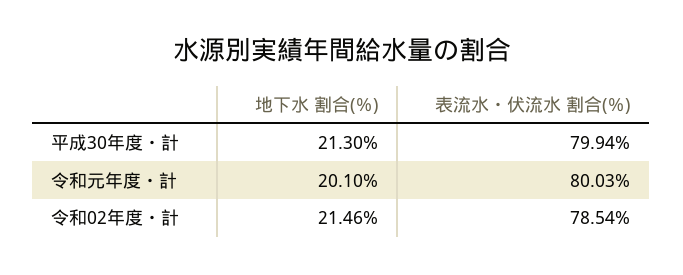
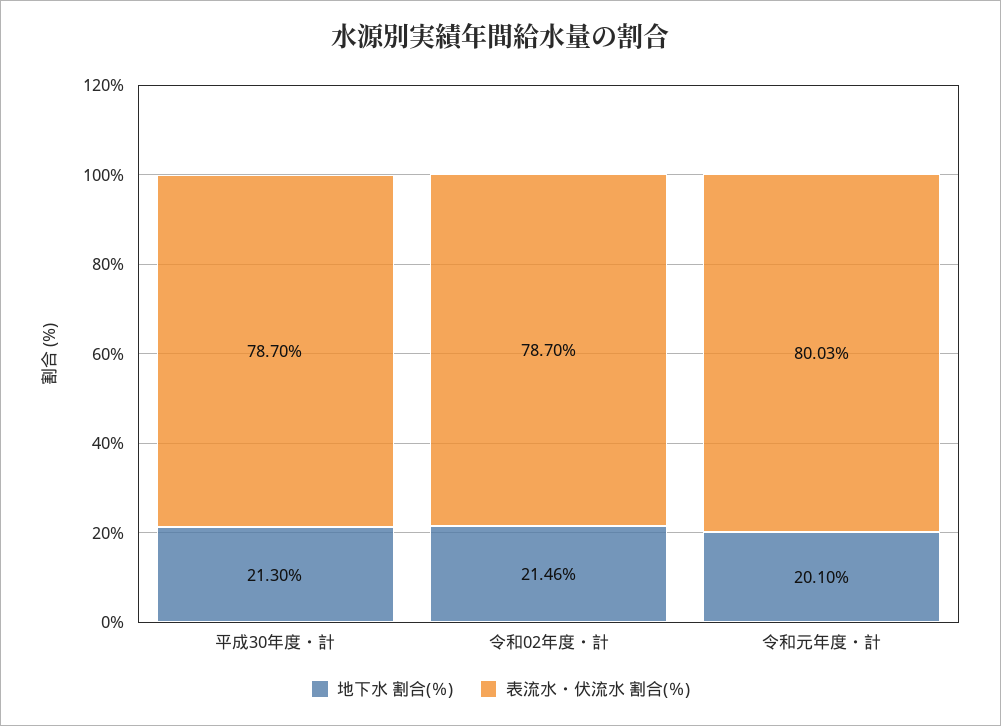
  {
    "地下水 割合(％)": {
      "平成30年度・計": 21.3,
      "令和元年度・計": 20.1,
      "令和02年度・計": 21.46
    },
    "表流水・伏流水 割合(％)": {
-     "平成30年度・計": 79.94,
+     "平成30年度・計": 78.7,
      "令和元年度・計": 80.03,
-     "令和02年度・計": 78.54
+     "令和02年度・計": 78.7
    }
  }

